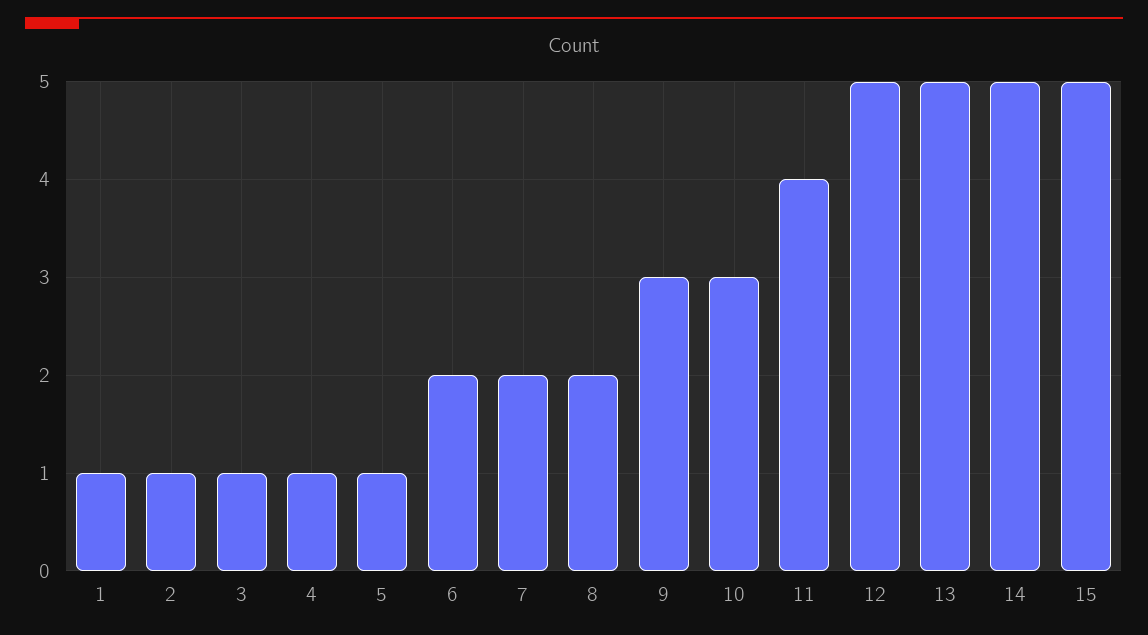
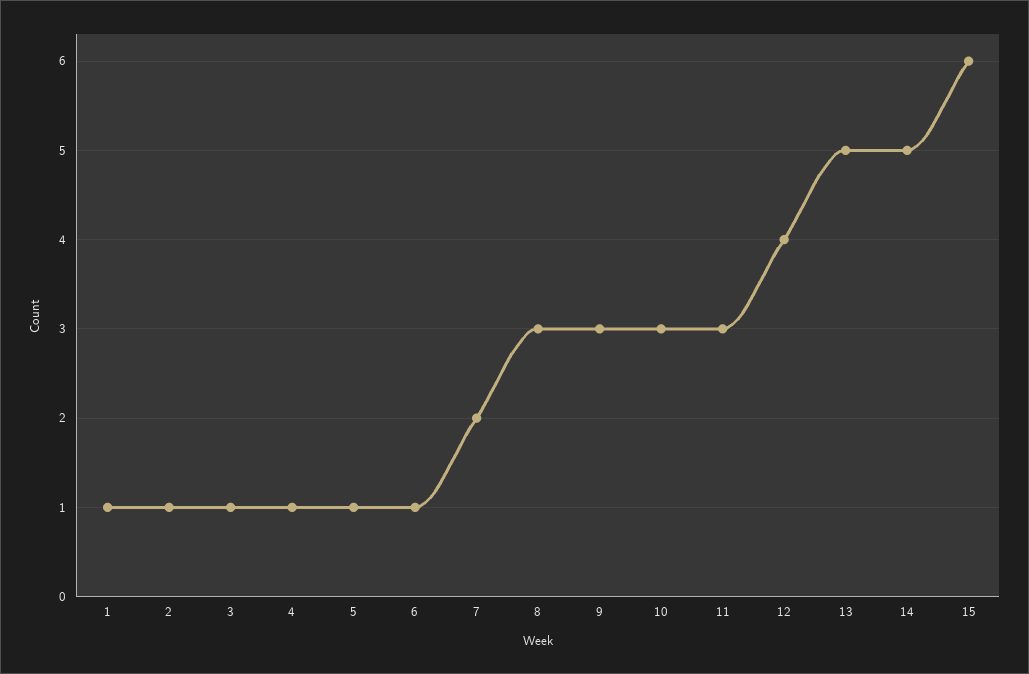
  {
    "1": 1,
    "2": 1,
    "3": 1,
    "4": 1,
    "5": 1,
-   "6": 2,
+   "6": 1,
    "7": 2,
-   "8": 2,
+   "8": 3,
    "9": 3,
    "10": 3,
-   "11": 4,
+   "11": 3,
-   "12": 5,
+   "12": 4,
    "13": 5,
    "14": 5,
-   "15": 5
+   "15": 6
  }

